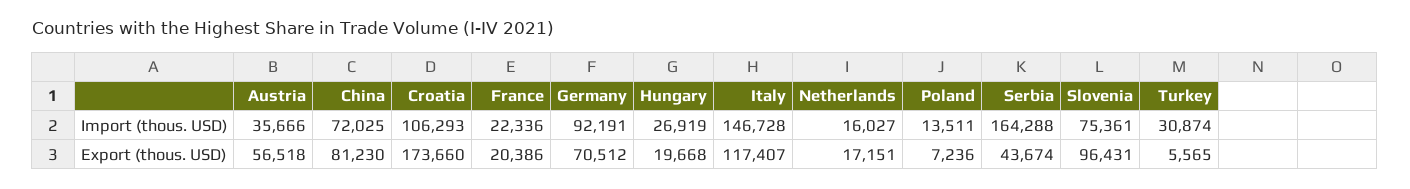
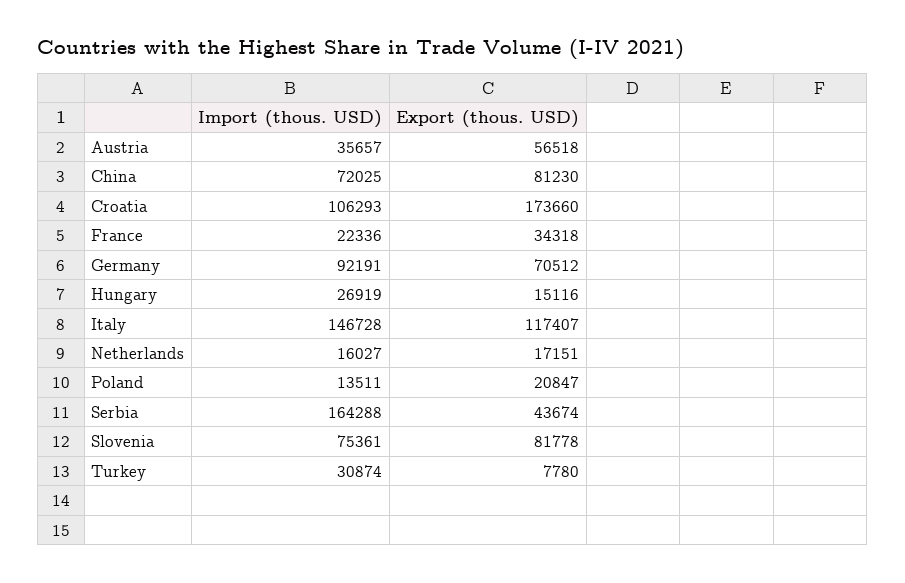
  {
    "Austria": {
-     "Import (thous. USD)": 35666,
+     "Import (thous. USD)": 35657,
      "Export (thous. USD)": 56518
    },
    "China": {
      "Import (thous. USD)": 72025,
      "Export (thous. USD)": 81230
    },
    "Croatia": {
      "Import (thous. USD)": 106293,
      "Export (thous. USD)": 173660
    },
    "France": {
      "Import (thous. USD)": 22336,
-     "Export (thous. USD)": 20386
+     "Export (thous. USD)": 34318
    },
    "Germany": {
      "Import (thous. USD)": 92191,
      "Export (thous. USD)": 70512
    },
    "Hungary": {
      "Import (thous. USD)": 26919,
-     "Export (thous. USD)": 19668
+     "Export (thous. USD)": 15116
    },
    "Italy": {
      "Import (thous. USD)": 146728,
      "Export (thous. USD)": 117407
    },
    "Netherlands": {
      "Import (thous. USD)": 16027,
      "Export (thous. USD)": 17151
    },
    "Poland": {
      "Import (thous. USD)": 13511,
-     "Export (thous. USD)": 7236
+     "Export (thous. USD)": 20847
    },
    "Serbia": {
      "Import (thous. USD)": 164288,
      "Export (thous. USD)": 43674
    },
    "Slovenia": {
      "Import (thous. USD)": 75361,
-     "Export (thous. USD)": 96431
+     "Export (thous. USD)": 81778
    },
    "Turkey": {
      "Import (thous. USD)": 30874,
-     "Export (thous. USD)": 5565
+     "Export (thous. USD)": 7780
    }
  }

